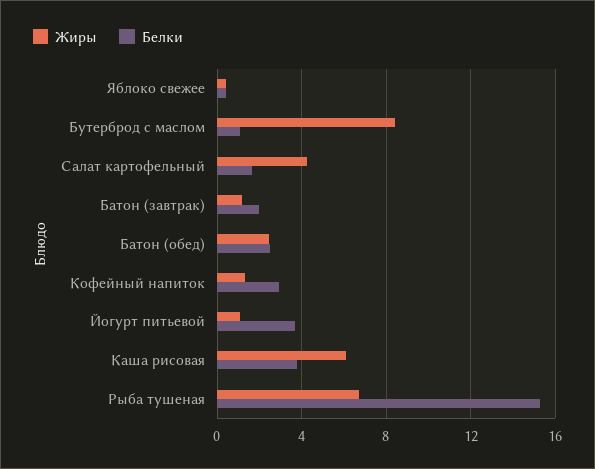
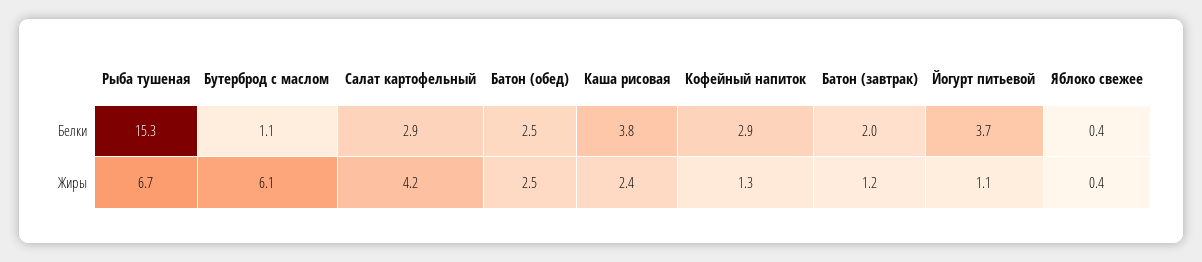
  {
    "Жиры": {
      "Яблоко свежее": 0.4,
-     "Бутерброд с маслом": 8.5,
+     "Бутерброд с маслом": 6.1,
      "Салат картофельный": 4.2,
      "Батон (завтрак)": 1.2,
      "Батон (обед)": 2.5,
      "Кофейный напиток": 1.3,
      "Йогурт питьевой": 1.1,
-     "Каша рисовая": 6,
+     "Каша рисовая": 2.4,
      "Рыба тушеная": 6.7
    },
    "Белки": {
      "Яблоко свежее": 0.4,
      "Бутерброд с маслом": 1.1,
-     "Салат картофельный": 1.5,
+     "Салат картофельный": 2.9,
      "Батон (завтрак)": 2,
      "Батон (обед)": 2.5,
      "Кофейный напиток": 2.9,
      "Йогурт питьевой": 3.7,
      "Каша рисовая": 3.8,
      "Рыба тушеная": 15.3
    }
  }

